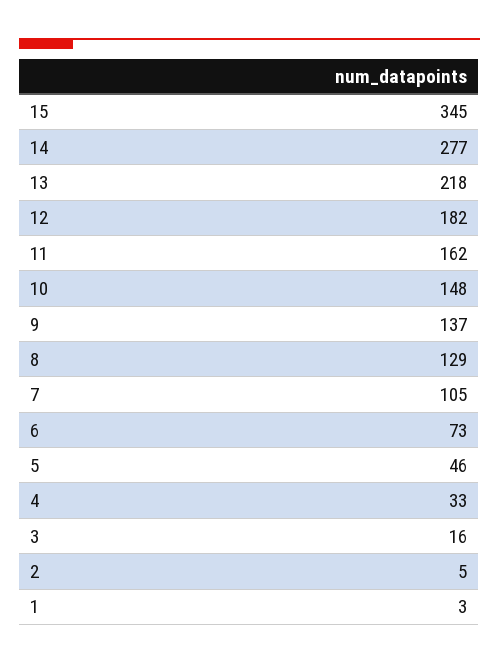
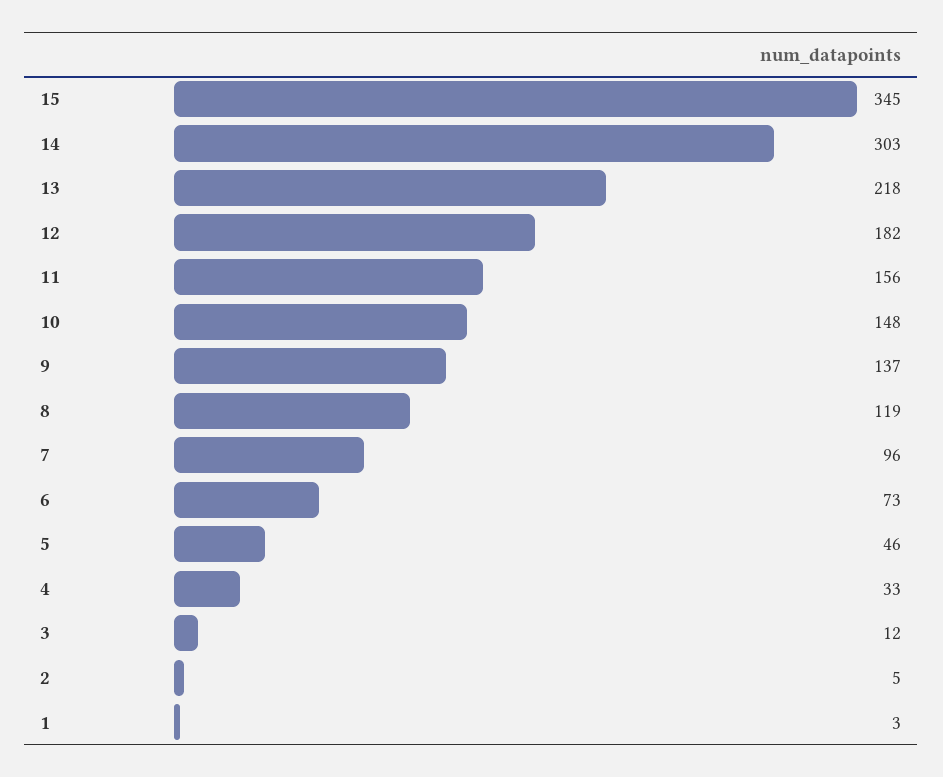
  {
    "15": 345,
-   "14": 277,
+   "14": 303,
    "13": 218,
    "12": 182,
-   "11": 162,
+   "11": 156,
    "10": 148,
    "9": 137,
-   "8": 129,
+   "8": 119,
-   "7": 105,
+   "7": 96,
    "6": 73,
    "5": 46,
    "4": 33,
-   "3": 16,
+   "3": 12,
    "2": 5,
    "1": 3
  }

